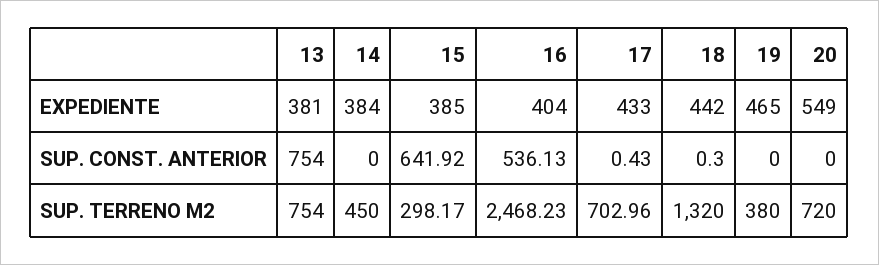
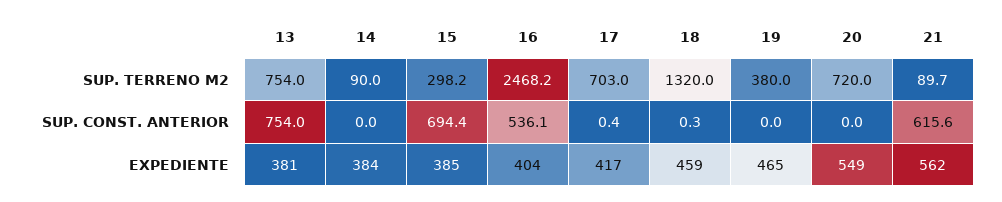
  {
    "13": {
      "EXPEDIENTE": 381,
      "SUP. CONST. ANTERIOR": 754,
      "SUP. TERRENO M2": 754
    },
    "14": {
      "EXPEDIENTE": 384,
      "SUP. CONST. ANTERIOR": 0,
-     "SUP. TERRENO M2": 450
+     "SUP. TERRENO M2": 90
    },
    "15": {
      "EXPEDIENTE": 385,
-     "SUP. CONST. ANTERIOR": 641.92,
+     "SUP. CONST. ANTERIOR": 694.4,
      "SUP. TERRENO M2": 298.17
    },
    "16": {
      "EXPEDIENTE": 404,
      "SUP. CONST. ANTERIOR": 536.13,
      "SUP. TERRENO M2": 2468.23
    },
    "17": {
-     "EXPEDIENTE": 433,
+     "EXPEDIENTE": 417,
      "SUP. CONST. ANTERIOR": 0.43,
      "SUP. TERRENO M2": 702.96
    },
    "18": {
-     "EXPEDIENTE": 442,
+     "EXPEDIENTE": 459,
      "SUP. CONST. ANTERIOR": 0.3,
      "SUP. TERRENO M2": 1320
    },
    "19": {
      "EXPEDIENTE": 465,
      "SUP. CONST. ANTERIOR": 0,
      "SUP. TERRENO M2": 380
    },
    "20": {
      "EXPEDIENTE": 549,
      "SUP. CONST. ANTERIOR": 0,
      "SUP. TERRENO M2": 720
-   }
+   },
+   "21": {
+     "SUP. TERRENO M2": 89.7,
+     "SUP. CONST. ANTERIOR": 615.6,
+     "EXPEDIENTE": 562
+   }
  }

